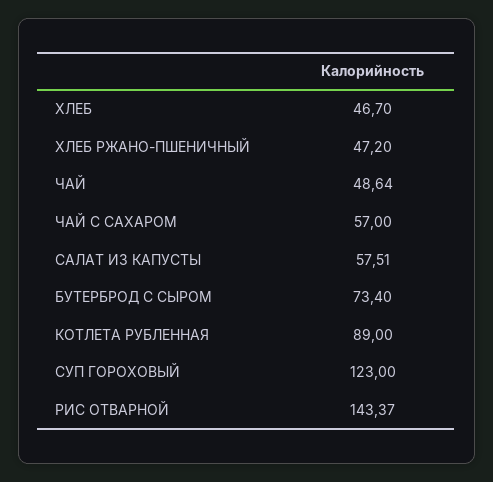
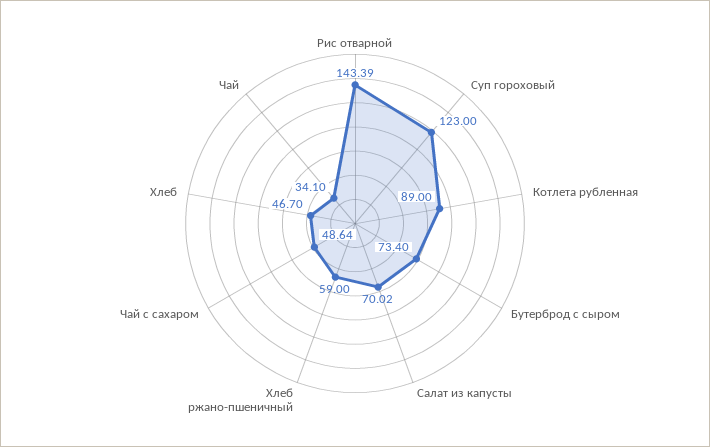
  {
    "ХЛЕБ": 46.7,
-   "ХЛЕБ РЖАНО-ПШЕНИЧНЫЙ": 47.2,
+   "ХЛЕБ РЖАНО-ПШЕНИЧНЫЙ": 59,
-   "ЧАЙ": 48.64,
+   "ЧАЙ": 34.1,
-   "ЧАЙ С САХАРОМ": 57,
+   "ЧАЙ С САХАРОМ": 48.64,
-   "САЛАТ ИЗ КАПУСТЫ": 57.51,
+   "САЛАТ ИЗ КАПУСТЫ": 70.02,
    "БУТЕРБРОД С СЫРОМ": 73.4,
    "КОТЛЕТА РУБЛЕННАЯ": 89,
    "СУП ГОРОХОВЫЙ": 123,
-   "РИС ОТВАРНОЙ": 143.37
+   "РИС ОТВАРНОЙ": 143.39
  }

